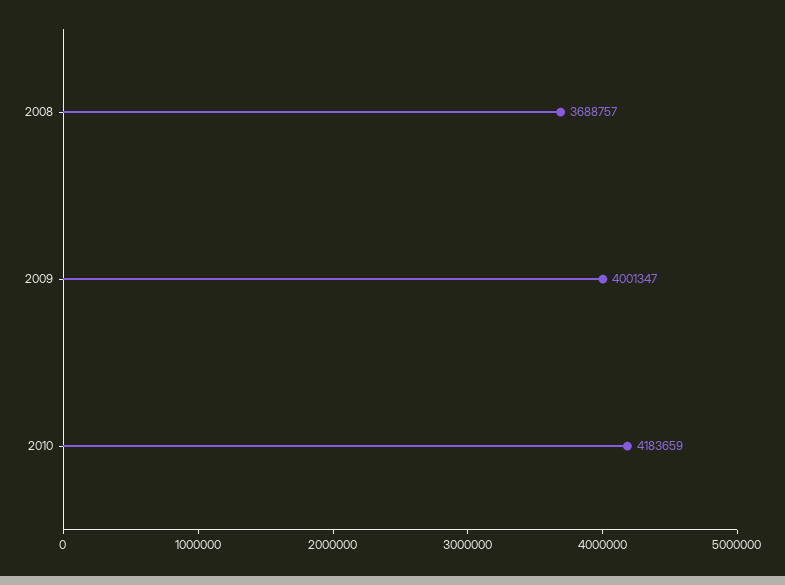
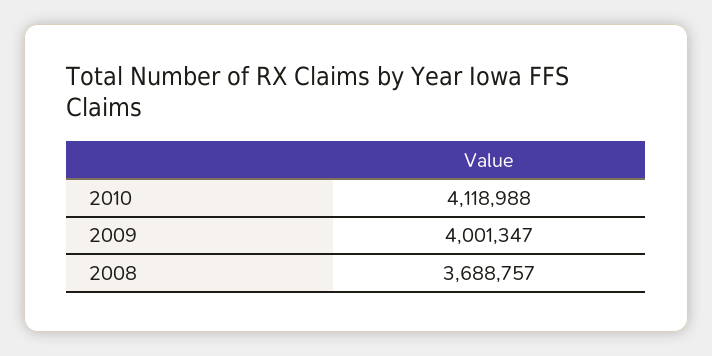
  {
    "2008": 3688757,
    "2009": 4001347,
-   "2010": 4183659
+   "2010": 4118988
  }

